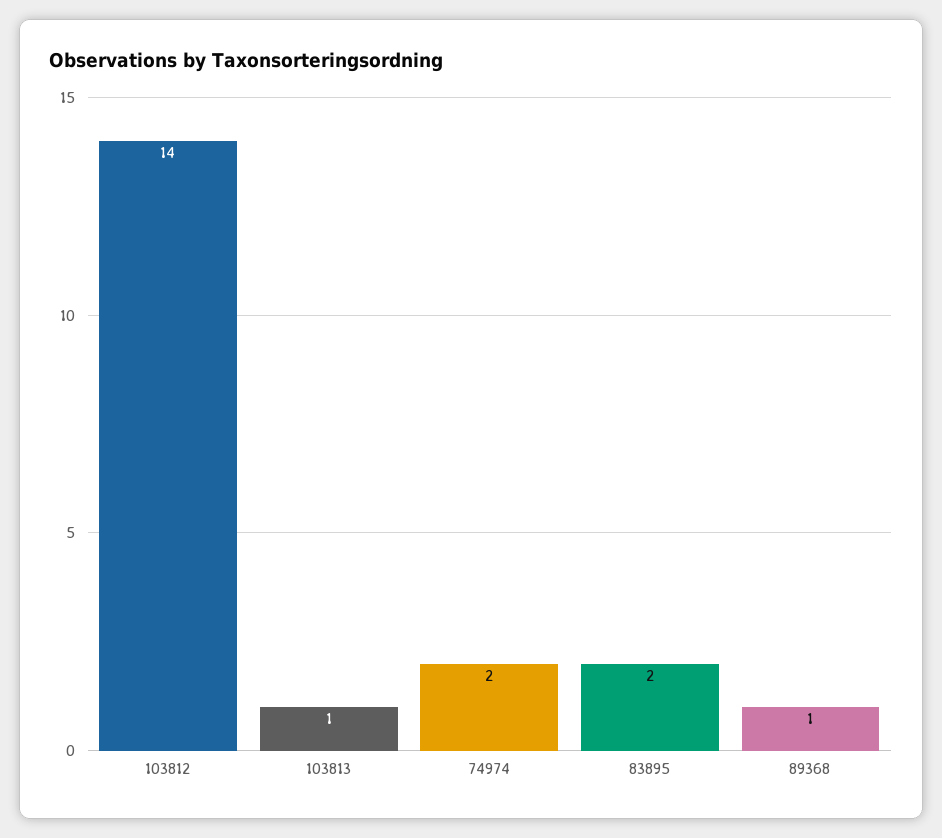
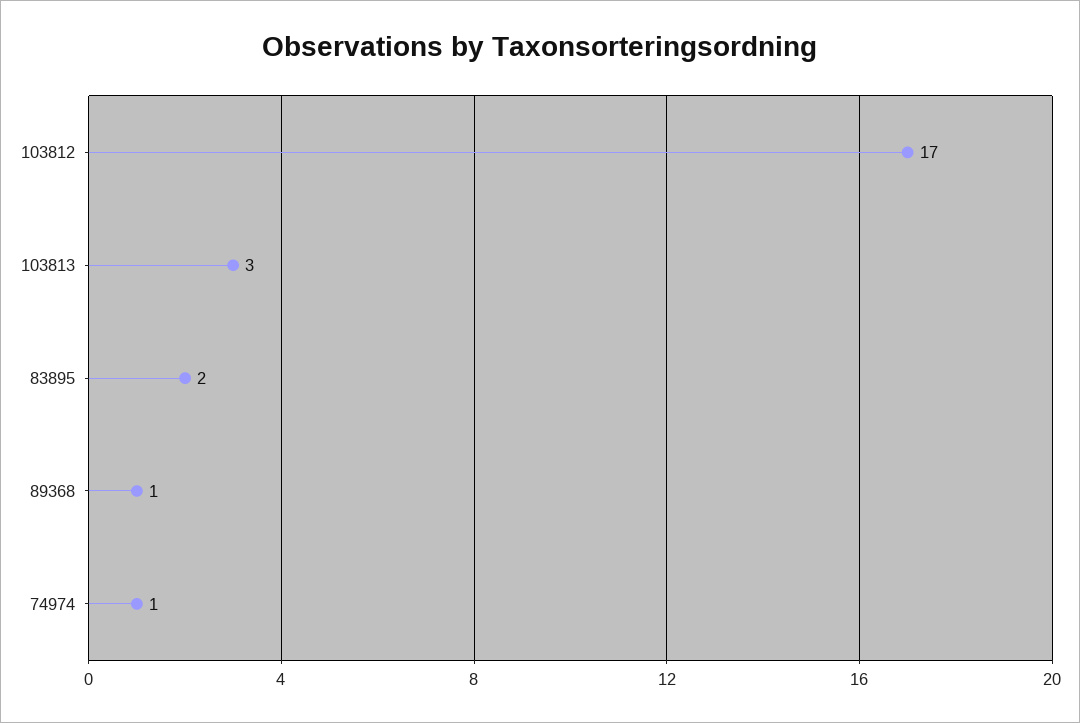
  {
-   "103812": 14,
+   "103812": 17,
-   "103813": 1,
+   "103813": 3,
-   "74974": 2,
+   "74974": 1,
    "83895": 2,
    "89368": 1
  }

